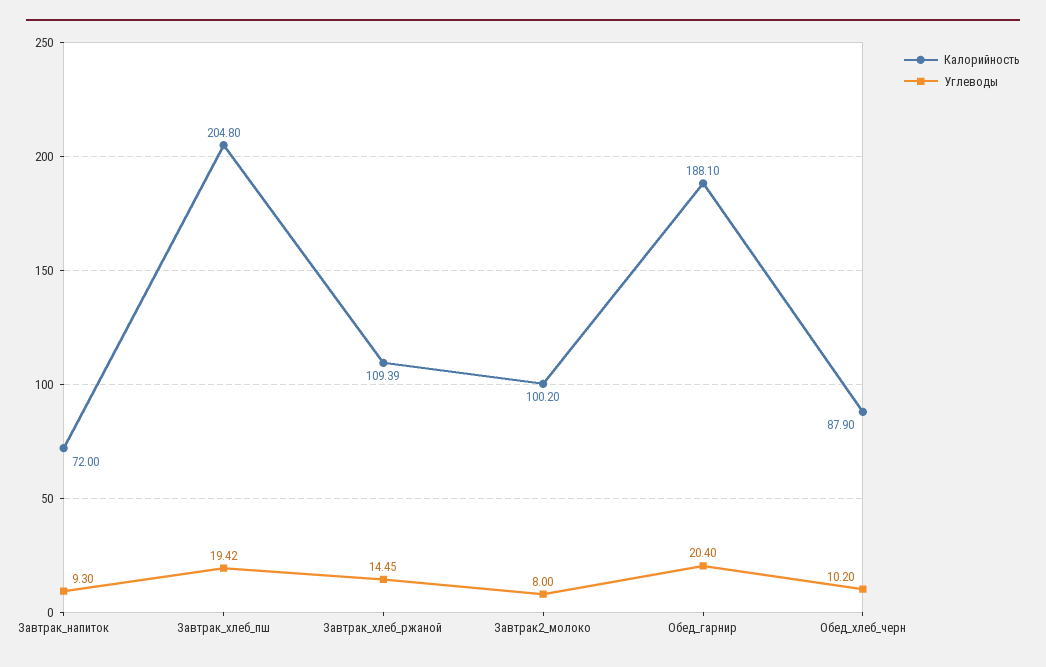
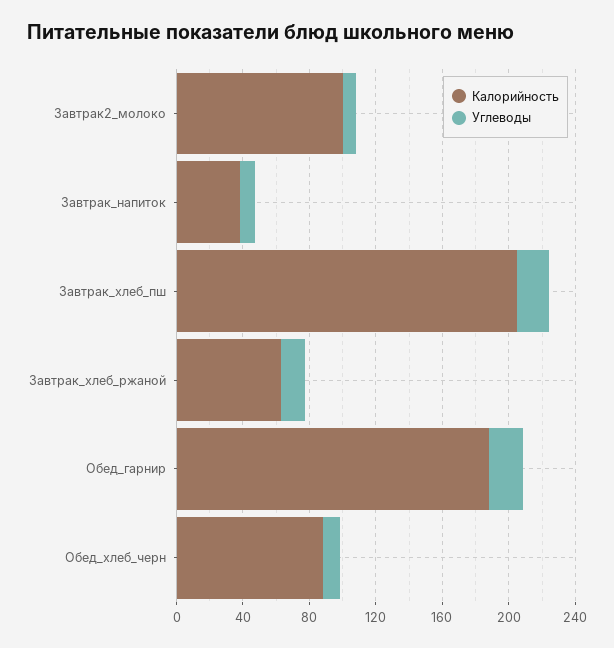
  {
    "Калорийность": {
-     "Завтрак_напиток": 72,
+     "Завтрак_напиток": 40,
      "Завтрак_хлеб_пш": 204.8,
-     "Завтрак_хлеб_ржаной": 109.39,
+     "Завтрак_хлеб_ржаной": 60,
      "Завтрак2_молоко": 100.2,
      "Обед_гарнир": 188.1,
      "Обед_хлеб_черн": 87.9
    },
    "Углеводы": {
      "Завтрак_напиток": 9.3,
      "Завтрак_хлеб_пш": 19.42,
      "Завтрак_хлеб_ржаной": 14.45,
      "Завтрак2_молоко": 8,
      "Обед_гарнир": 20.4,
      "Обед_хлеб_черн": 10.2
    }
  }

